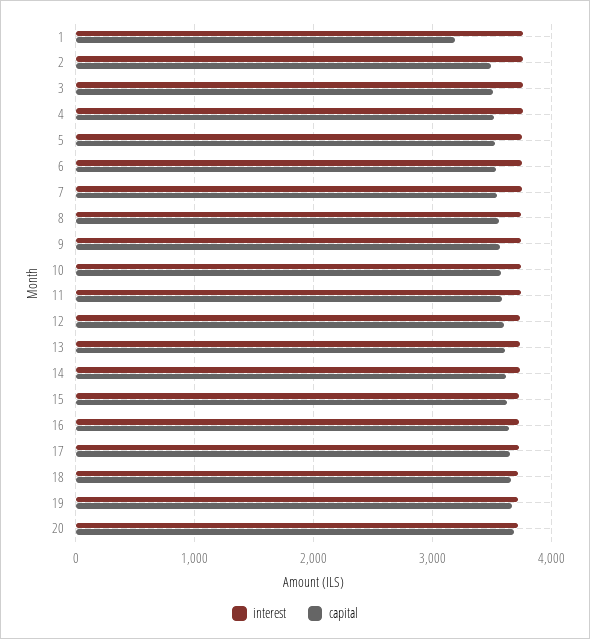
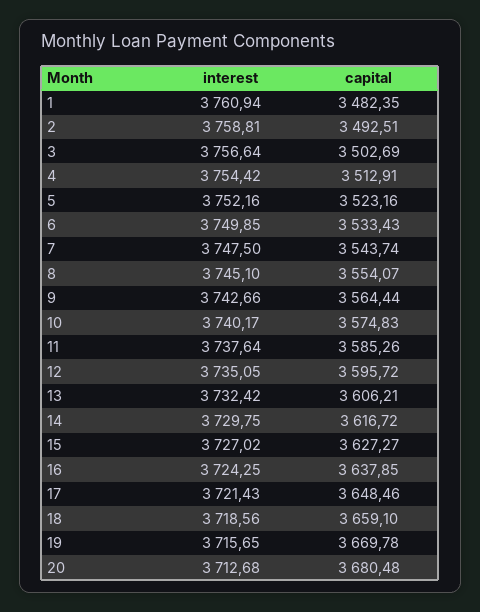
  {
    "interest": {
      "1": 3760.94,
      "2": 3758.81,
      "3": 3756.64,
      "4": 3754.42,
      "5": 3752.16,
      "6": 3749.85,
      "7": 3747.5,
      "8": 3745.1,
      "9": 3742.66,
      "10": 3740.17,
      "11": 3737.64,
      "12": 3735.05,
      "13": 3732.42,
      "14": 3729.75,
      "15": 3727.02,
      "16": 3724.25,
      "17": 3721.43,
      "18": 3718.56,
      "19": 3715.65,
      "20": 3712.68
    },
    "capital": {
-     "1": 3200,
+     "1": 3482.35,
      "2": 3492.51,
      "3": 3502.69,
      "4": 3512.91,
      "5": 3523.16,
      "6": 3533.43,
      "7": 3543.74,
      "8": 3554.07,
      "9": 3564.44,
      "10": 3574.83,
      "11": 3585.26,
      "12": 3595.72,
      "13": 3606.21,
      "14": 3616.72,
      "15": 3627.27,
      "16": 3637.85,
      "17": 3648.46,
      "18": 3659.1,
      "19": 3669.78,
      "20": 3680.48
    }
  }

